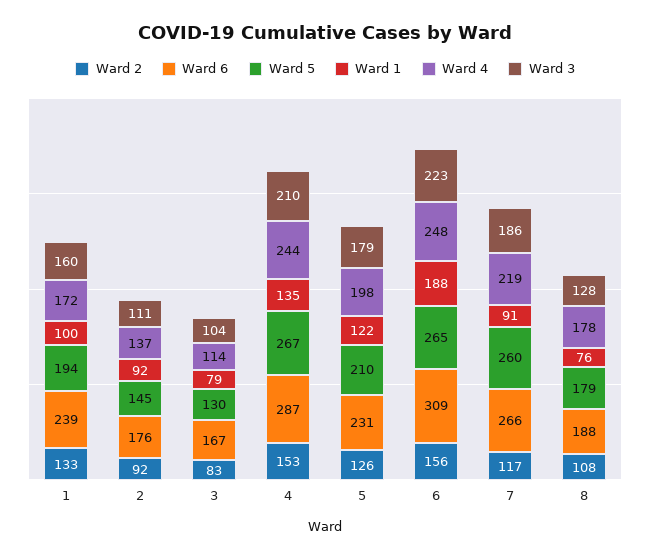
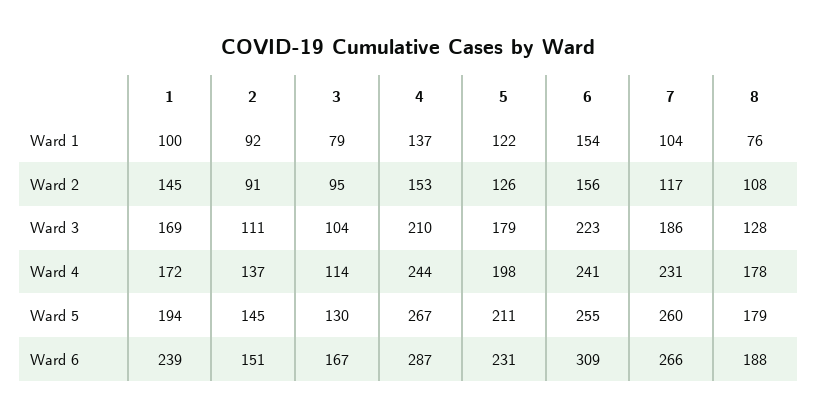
  {
    "Ward 2": {
-     "1": 133,
+     "1": 145,
-     "2": 92,
+     "2": 91,
-     "3": 83,
+     "3": 95,
      "4": 153,
      "5": 126,
      "6": 156,
      "7": 117,
      "8": 108
    },
    "Ward 6": {
      "1": 239,
-     "2": 176,
+     "2": 151,
      "3": 167,
      "4": 287,
      "5": 231,
      "6": 309,
      "7": 266,
      "8": 188
    },
    "Ward 5": {
      "1": 194,
      "2": 145,
      "3": 130,
      "4": 267,
-     "5": 210,
+     "5": 211,
-     "6": 265,
+     "6": 255,
      "7": 260,
      "8": 179
    },
    "Ward 1": {
      "1": 100,
      "2": 92,
      "3": 79,
-     "4": 135,
+     "4": 137,
      "5": 122,
-     "6": 188,
+     "6": 154,
-     "7": 91,
+     "7": 104,
      "8": 76
    },
    "Ward 4": {
      "1": 172,
      "2": 137,
      "3": 114,
      "4": 244,
      "5": 198,
-     "6": 248,
+     "6": 241,
-     "7": 219,
+     "7": 231,
      "8": 178
    },
    "Ward 3": {
-     "1": 160,
+     "1": 169,
      "2": 111,
      "3": 104,
      "4": 210,
      "5": 179,
      "6": 223,
      "7": 186,
      "8": 128
    }
  }

